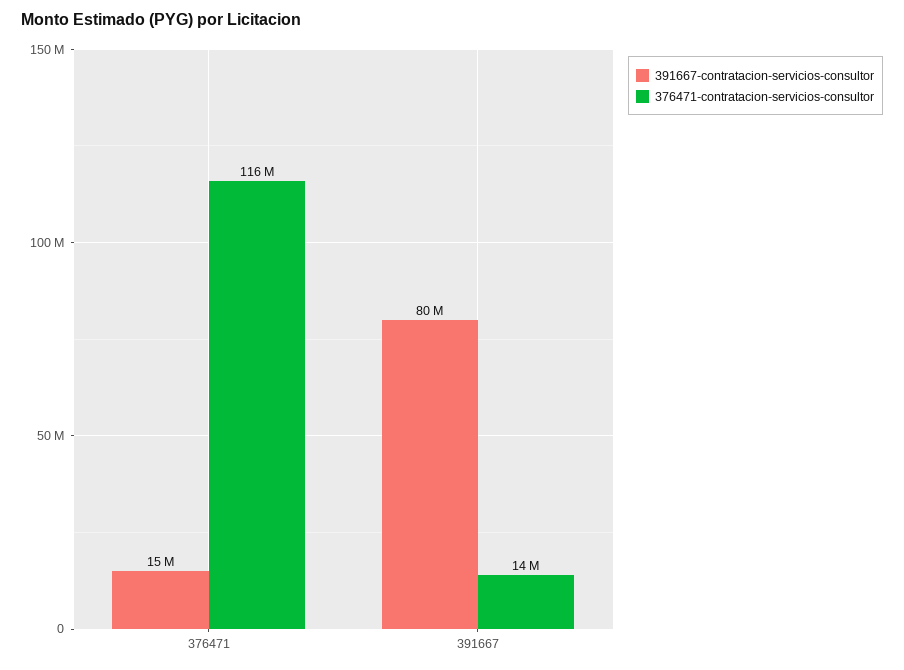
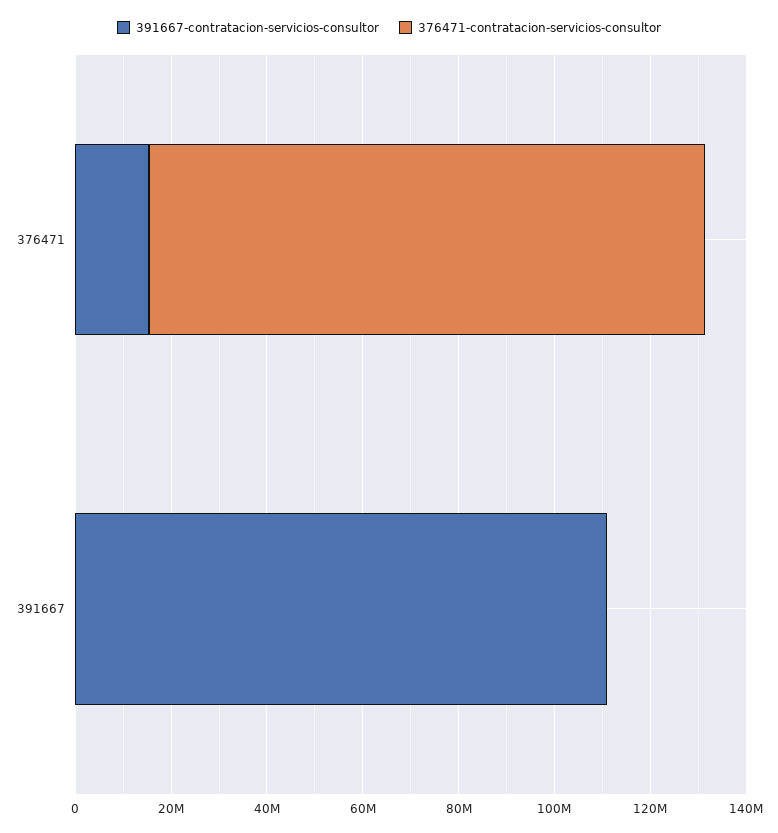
  {
    "391667-contratacion-servicios-consultor": {
      "376471": 15000000,
-     "391667": 80000000
+     "391667": 110000000
    },
    "376471-contratacion-servicios-consultor": {
      "376471": 116000000,
-     "391667": 14000000
+     "391667": 0
    }
  }

